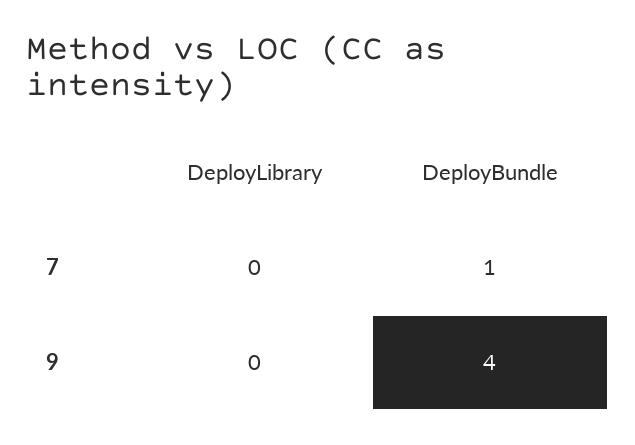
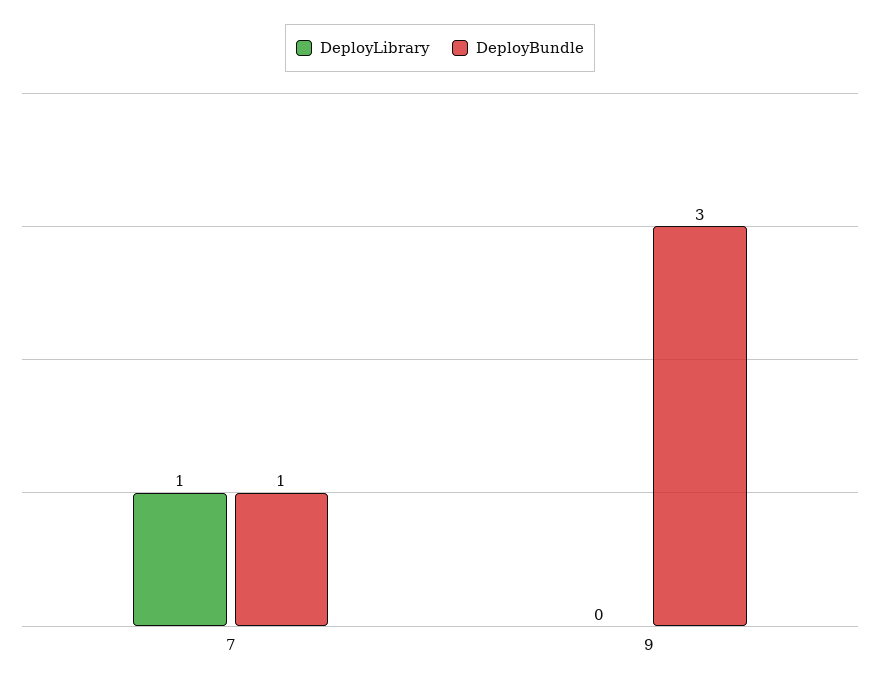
  {
    "DeployLibrary": {
-     "7": 0,
+     "7": 1,
      "9": 0
    },
    "DeployBundle": {
      "7": 1,
-     "9": 4
+     "9": 3
    }
  }

